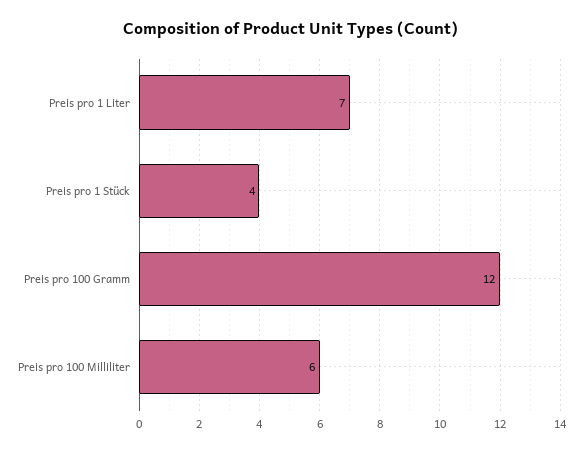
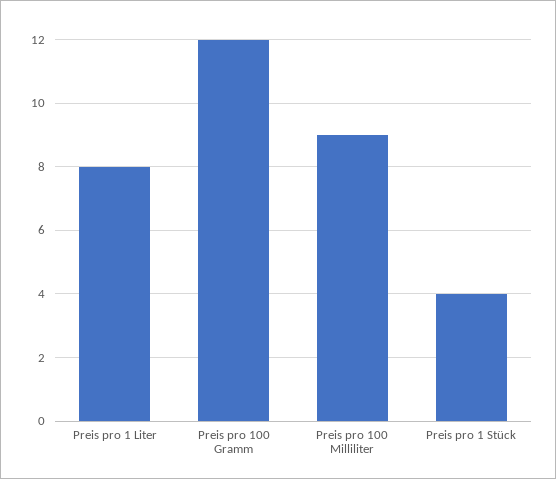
  {
-   "Preis pro 1 Liter": 7,
+   "Preis pro 1 Liter": 8,
    "Preis pro 1 Stück": 4,
    "Preis pro 100 Gramm": 12,
-   "Preis pro 100 Milliliter": 6
+   "Preis pro 100 Milliliter": 9
  }

